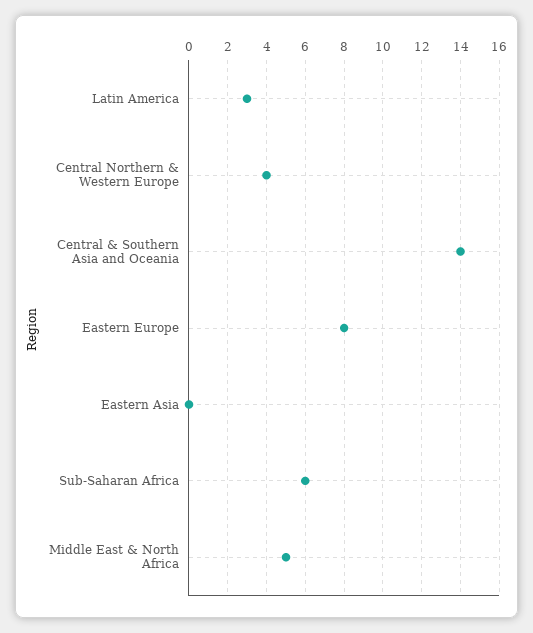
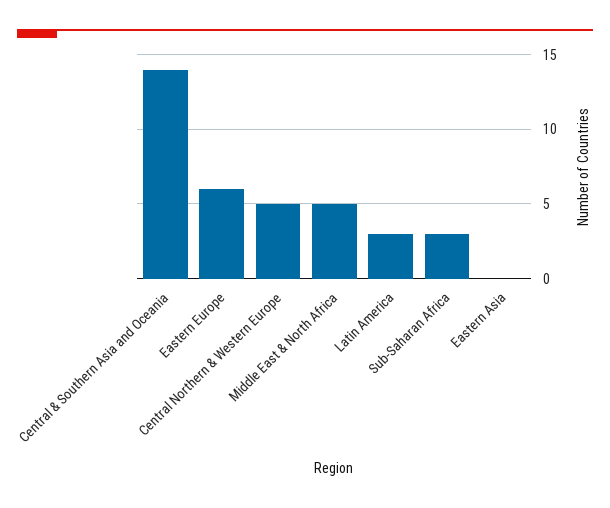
  {
    "Latin America": 3,
-   "Central Northern & Western Europe": 4,
+   "Central Northern & Western Europe": 5,
    "Central & Southern Asia and Oceania": 14,
-   "Eastern Europe": 8,
+   "Eastern Europe": 6,
    "Eastern Asia": 0,
-   "Sub-Saharan Africa": 6,
+   "Sub-Saharan Africa": 3,
    "Middle East & North Africa": 5
  }

